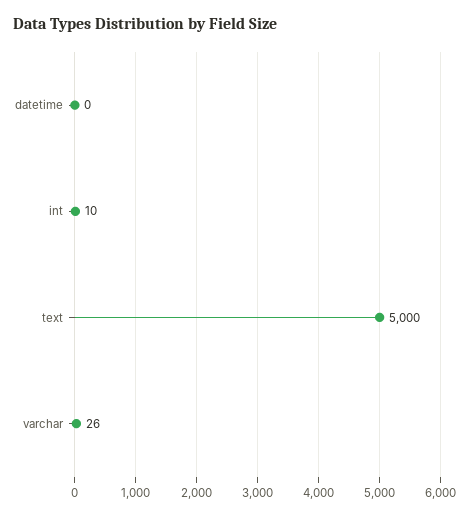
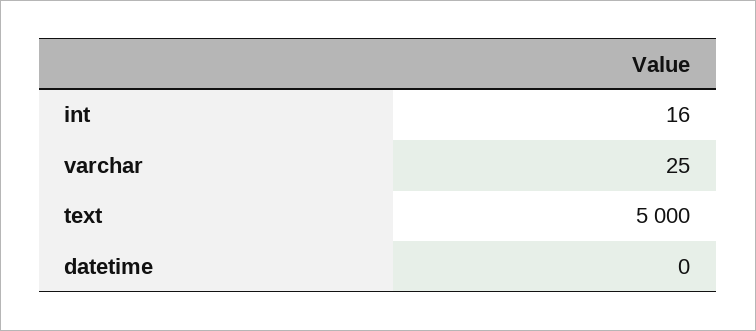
  {
    "datetime": 0,
-   "int": 10,
+   "int": 16,
    "text": 5000,
-   "varchar": 26
+   "varchar": 25
  }

